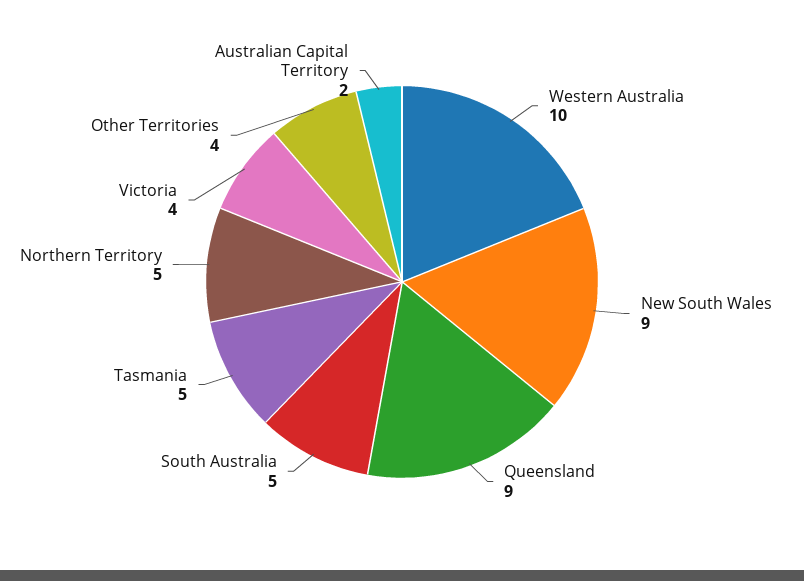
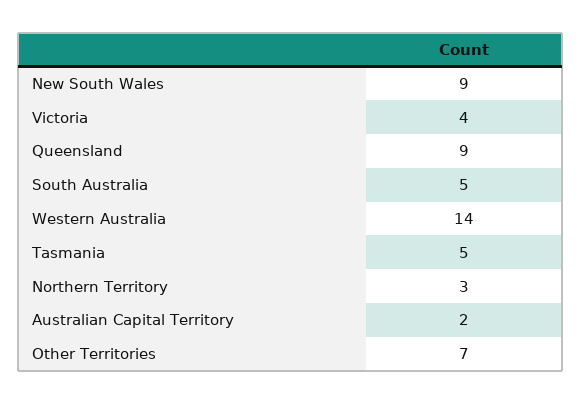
  {
-   "Western Australia": 10,
+   "Western Australia": 14,
    "New South Wales": 9,
    "Queensland": 9,
    "South Australia": 5,
    "Tasmania": 5,
-   "Northern Territory": 5,
+   "Northern Territory": 3,
    "Victoria": 4,
-   "Other Territories": 4,
+   "Other Territories": 7,
    "Australian Capital Territory": 2
  }

